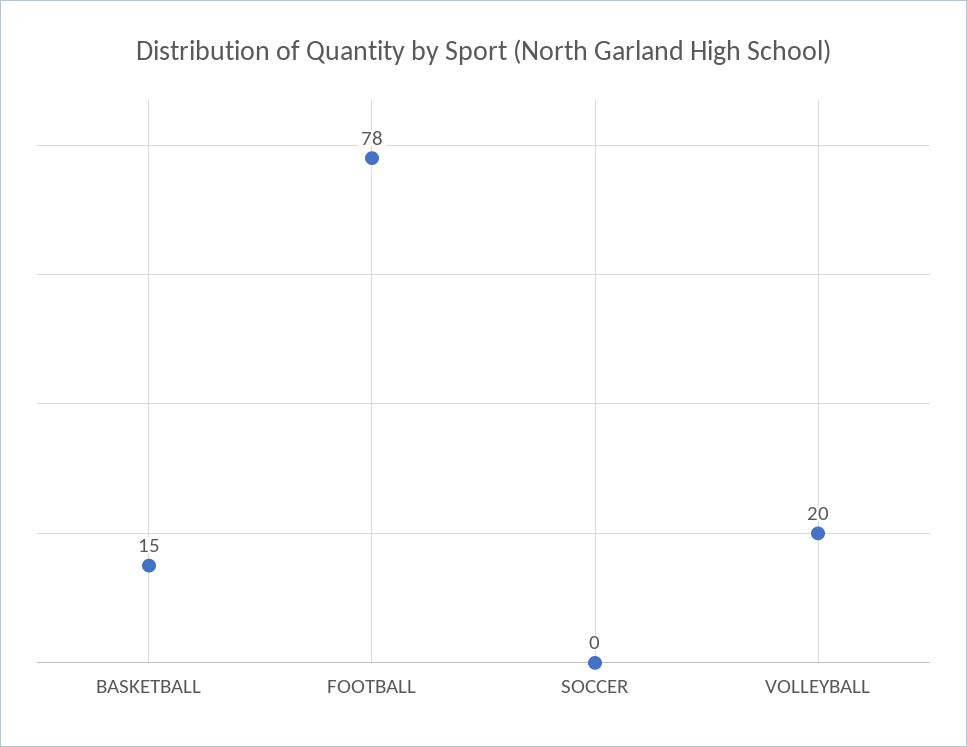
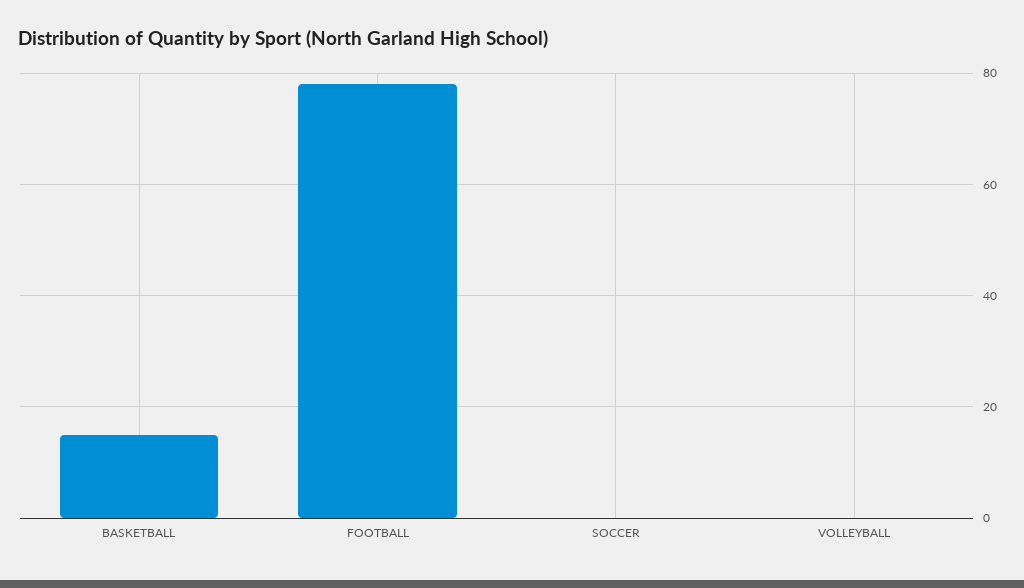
  {
    "BASKETBALL": 15,
    "FOOTBALL": 78,
    "SOCCER": 0,
-   "VOLLEYBALL": 20
+   "VOLLEYBALL": 0
  }

